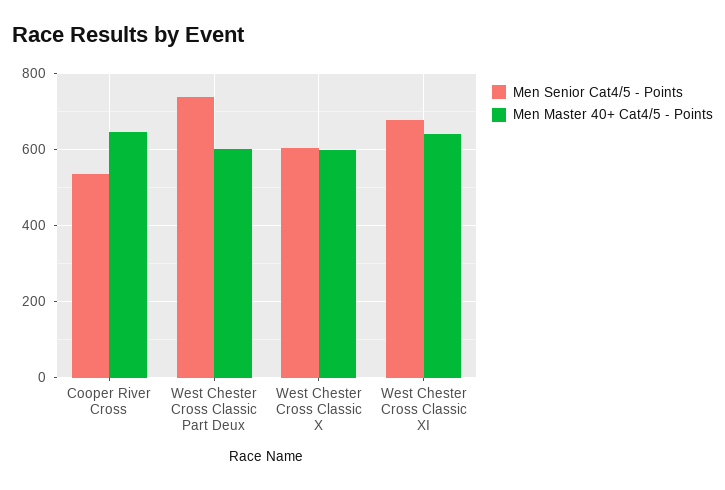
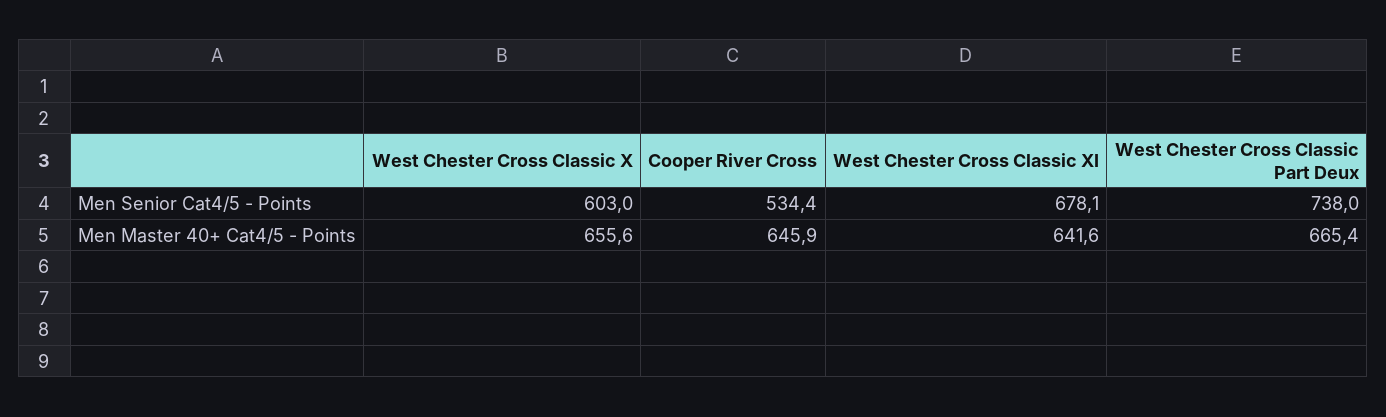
  {
    "Men Senior Cat4/5 - Points": {
      "Cooper River Cross": 534.4,
      "West Chester Cross Classic Part Deux": 738,
      "West Chester Cross Classic X": 603,
      "West Chester Cross Classic XI": 678.1
    },
    "Men Master 40+ Cat4/5 - Points": {
      "Cooper River Cross": 645.9,
-     "West Chester Cross Classic Part Deux": 600,
+     "West Chester Cross Classic Part Deux": 665.4,
-     "West Chester Cross Classic X": 600,
+     "West Chester Cross Classic X": 655.6,
      "West Chester Cross Classic XI": 641.6
    }
  }

